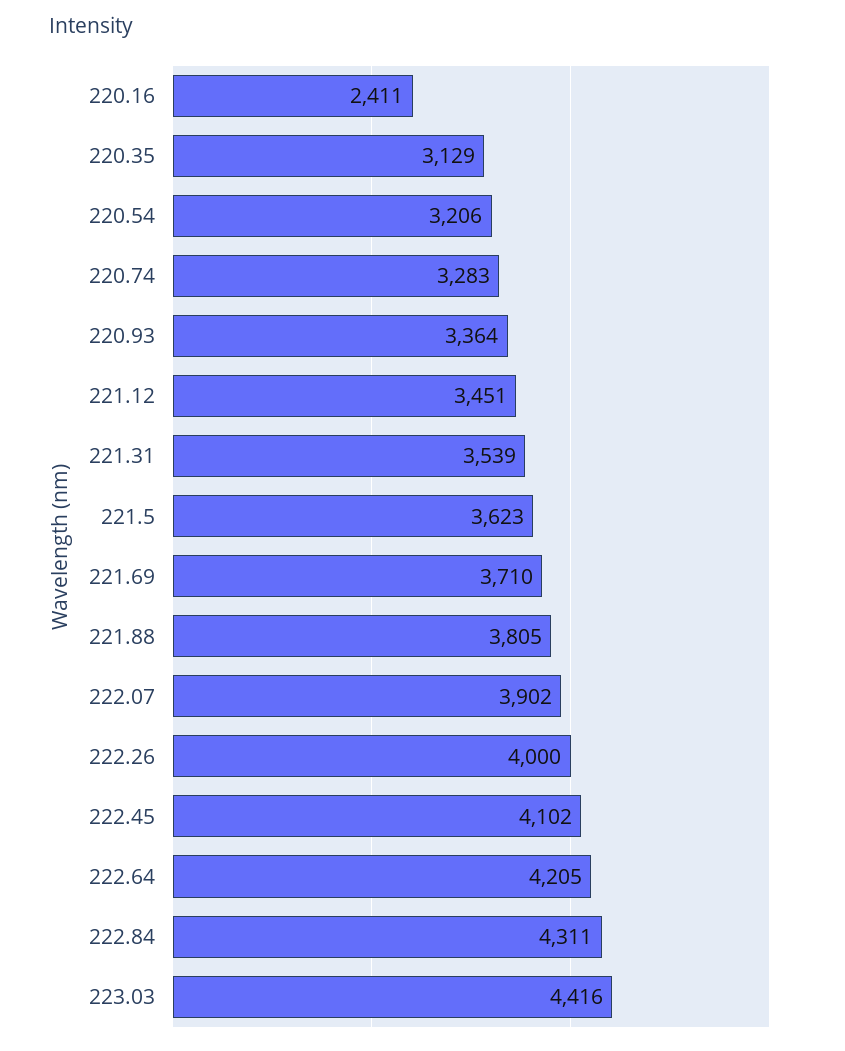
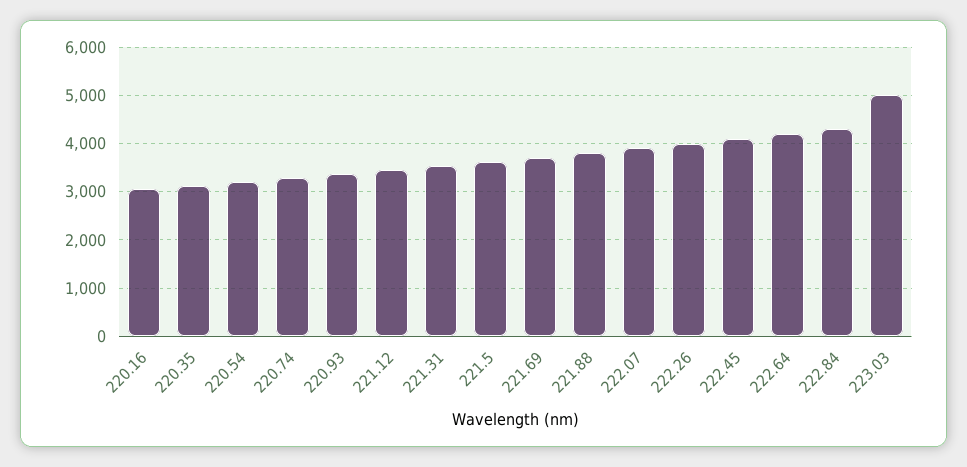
  {
-   "220.16": 2411,
+   "220.16": 3000,
    "220.35": 3129,
    "220.54": 3206,
    "220.74": 3283,
    "220.93": 3364,
    "221.12": 3451,
    "221.31": 3539,
    "221.5": 3623,
    "221.69": 3710,
    "221.88": 3805,
    "222.07": 3902,
    "222.26": 4000,
    "222.45": 4102,
    "222.64": 4205,
    "222.84": 4311,
-   "223.03": 4416
+   "223.03": 5000
  }

